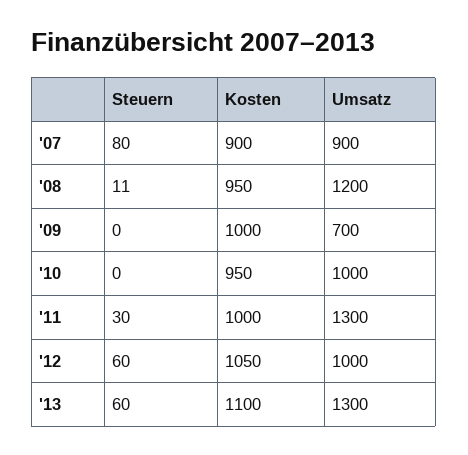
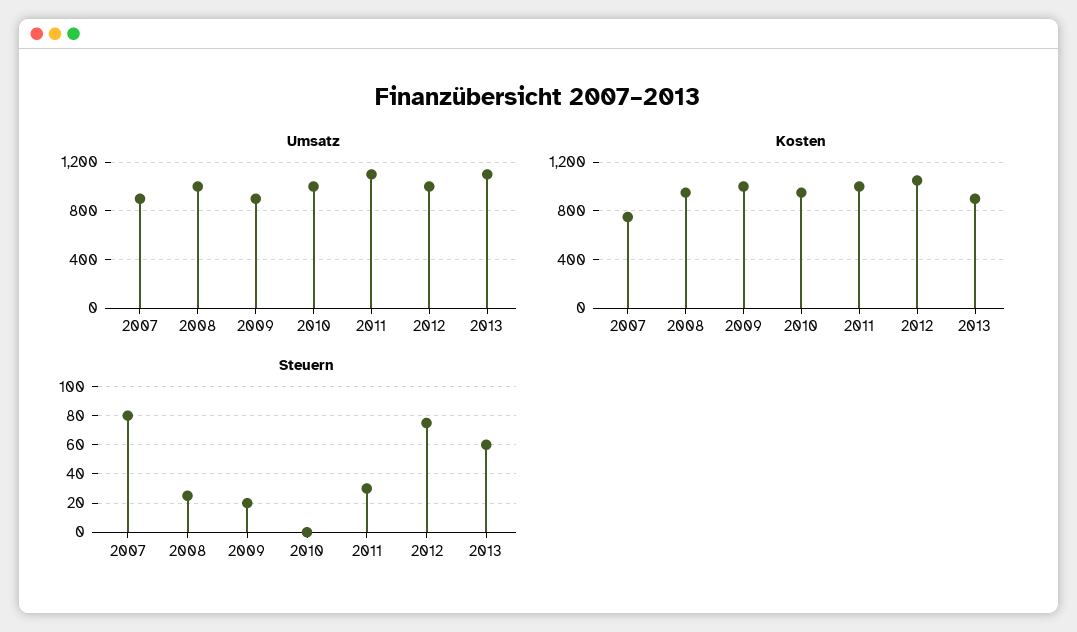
  {
    "Steuern": {
      "'07": 80,
-     "'08": 11,
+     "'08": 25,
-     "'09": 0,
+     "'09": 20,
      "'10": 0,
      "'11": 30,
-     "'12": 60,
+     "'12": 75,
      "'13": 60
    },
    "Kosten": {
-     "'07": 900,
+     "'07": 750,
      "'08": 950,
      "'09": 1000,
      "'10": 950,
      "'11": 1000,
      "'12": 1050,
-     "'13": 1100
+     "'13": 900
    },
    "Umsatz": {
      "'07": 900,
-     "'08": 1200,
+     "'08": 1000,
-     "'09": 700,
+     "'09": 900,
      "'10": 1000,
-     "'11": 1300,
+     "'11": 1100,
      "'12": 1000,
-     "'13": 1300
+     "'13": 1100
    }
  }

